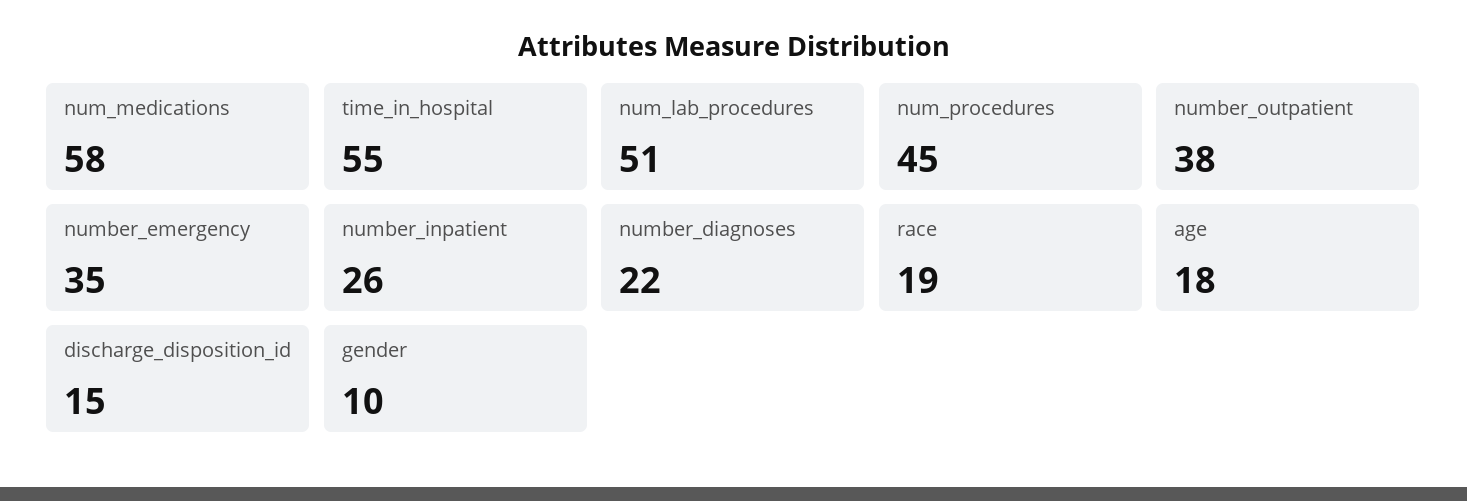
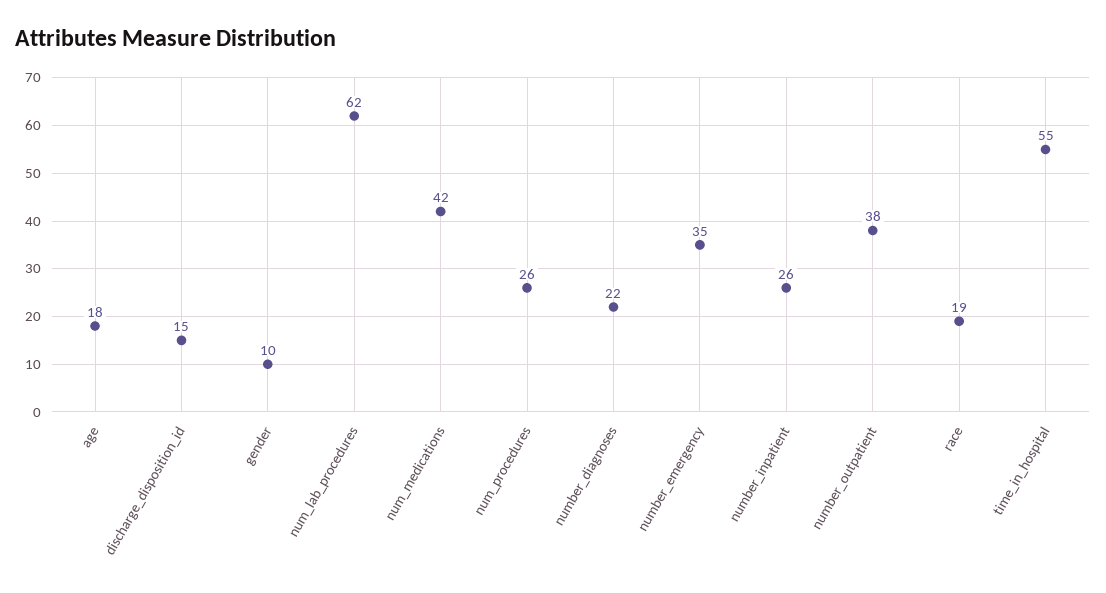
  {
-   "num_medications": 58,
+   "num_medications": 42,
    "time_in_hospital": 55,
-   "num_lab_procedures": 51,
+   "num_lab_procedures": 62,
-   "num_procedures": 45,
+   "num_procedures": 26,
    "number_outpatient": 38,
    "number_emergency": 35,
    "number_inpatient": 26,
    "number_diagnoses": 22,
    "race": 19,
    "age": 18,
    "discharge_disposition_id": 15,
    "gender": 10
  }

